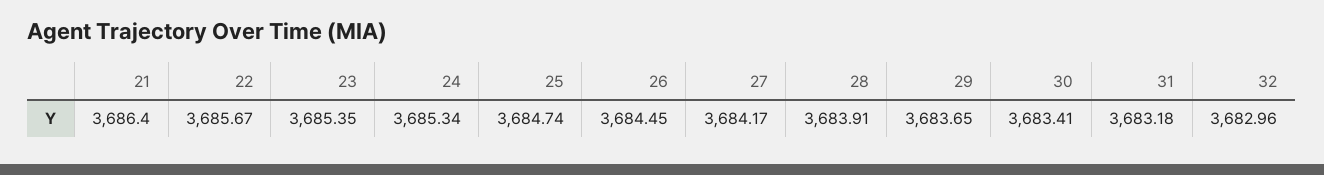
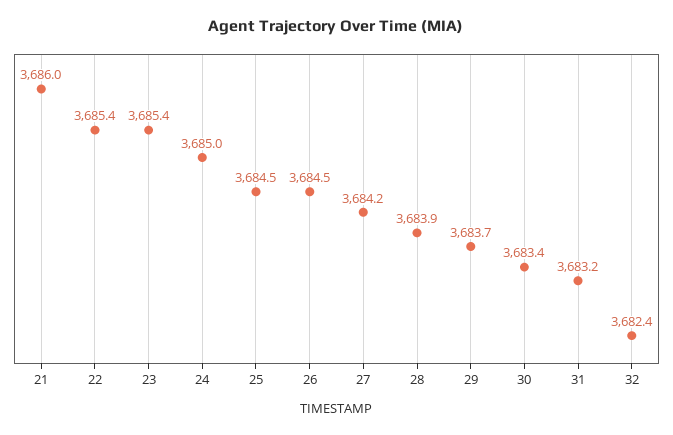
  {
-   "21": 3686.4,
+   "21": 3686,
-   "22": 3685.67,
+   "22": 3685.4,
    "23": 3685.35,
-   "24": 3685.34,
+   "24": 3685,
-   "25": 3684.74,
+   "25": 3684.5,
    "26": 3684.45,
    "27": 3684.17,
    "28": 3683.91,
    "29": 3683.65,
    "30": 3683.41,
    "31": 3683.18,
-   "32": 3682.96
+   "32": 3682.4
  }

